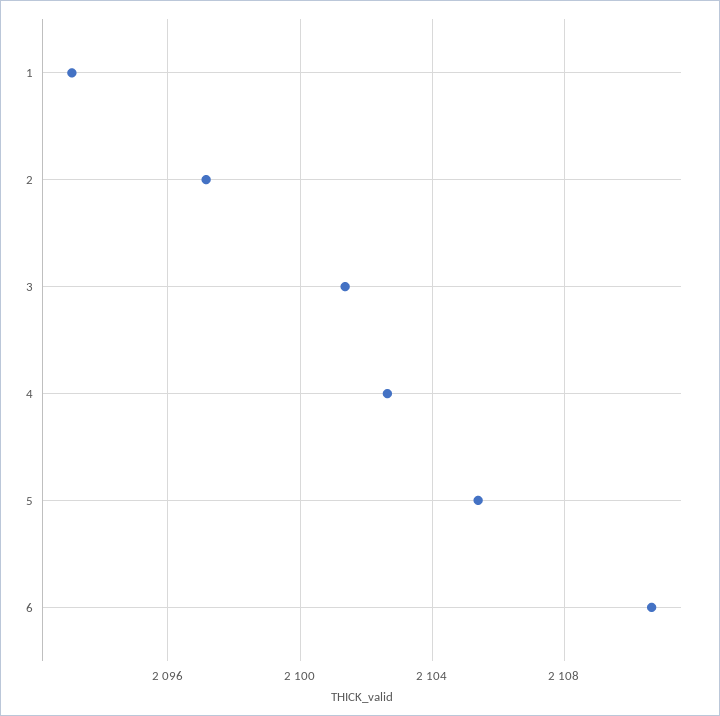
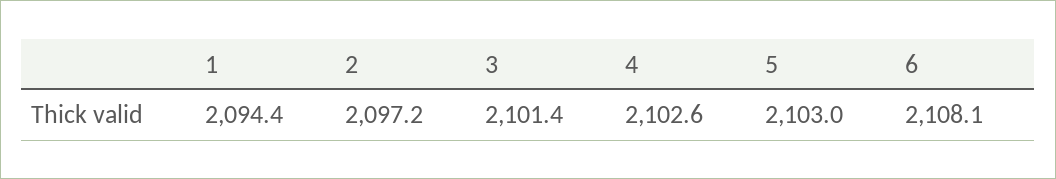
  {
-   "1": 2093,
+   "1": 2094.4,
    "2": 2097.2,
    "3": 2101.4,
    "4": 2102.6,
-   "5": 2105.5,
+   "5": 2103,
-   "6": 2110.5
+   "6": 2108.1
  }

